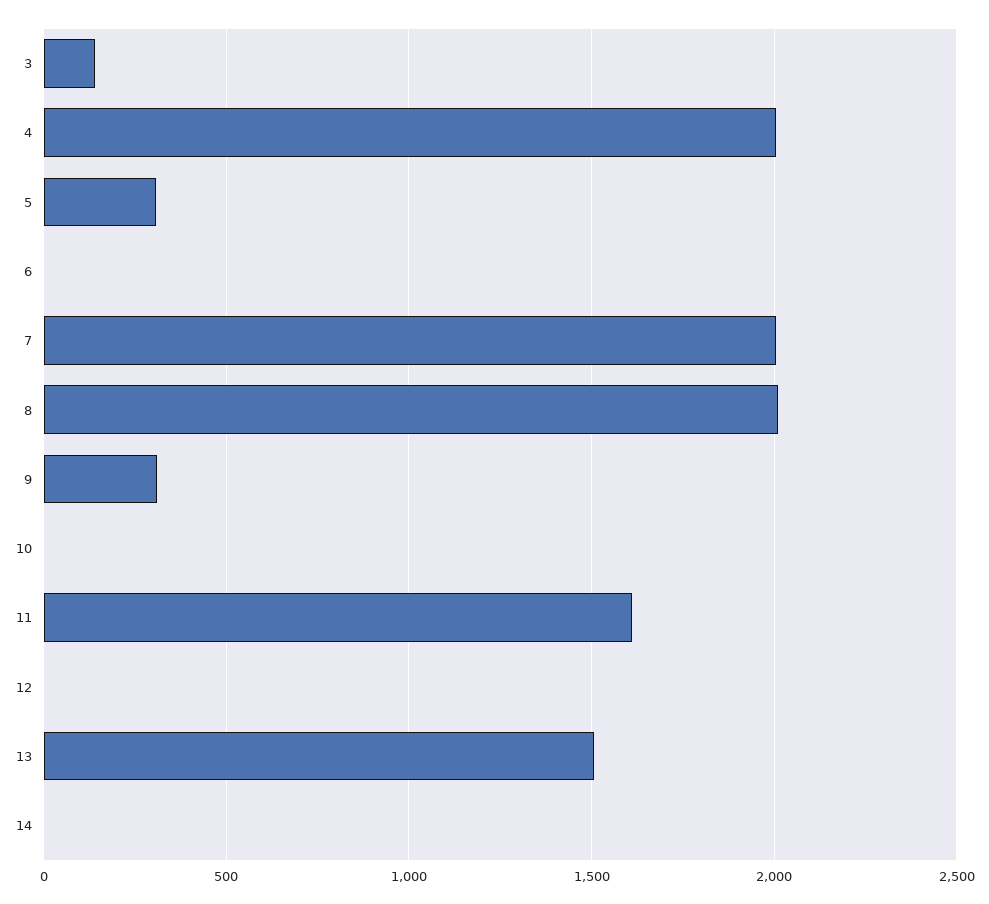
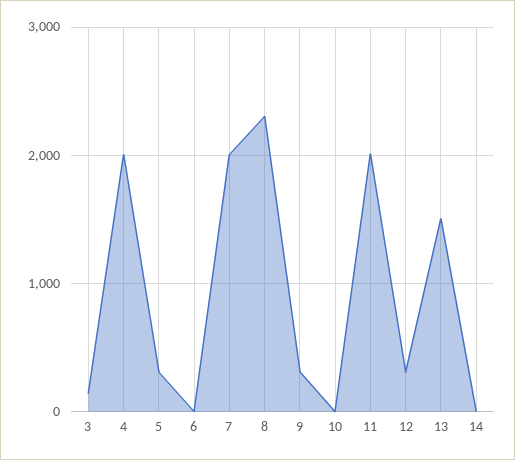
  {
    "3": 150,
    "4": 2000,
    "5": 300,
    "6": 0,
    "7": 2000,
-   "8": 2000,
+   "8": 2300,
    "9": 300,
    "10": 0,
-   "11": 1600,
+   "11": 2000,
-   "12": 0,
+   "12": 300,
    "13": 1500,
    "14": 0
  }

